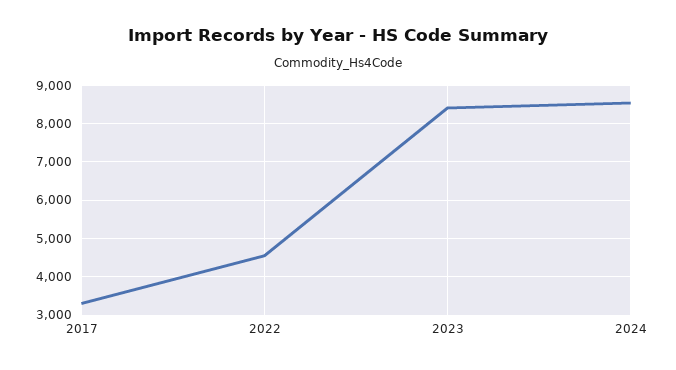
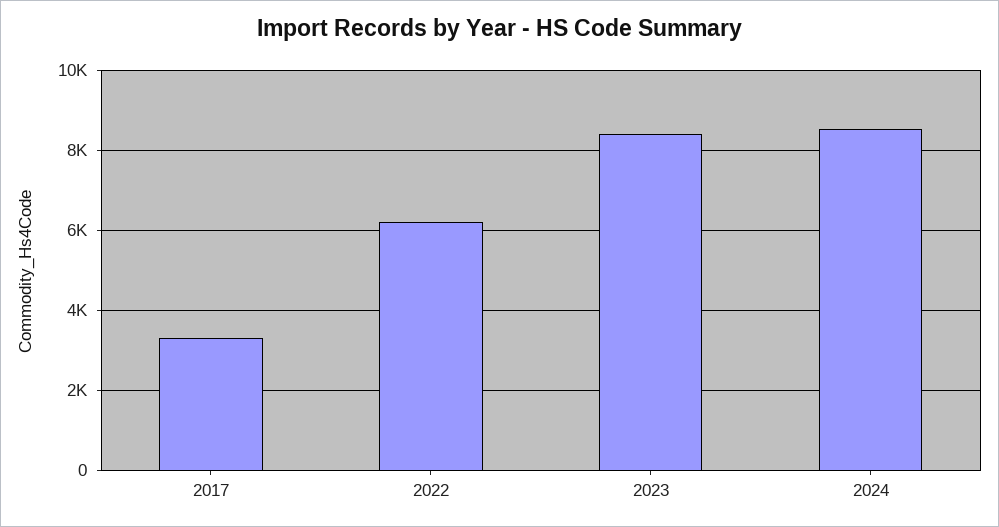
  {
    "2017": 3400,
-   "2022": 4600,
+   "2022": 6200,
    "2023": 8400,
    "2024": 8600
  }

